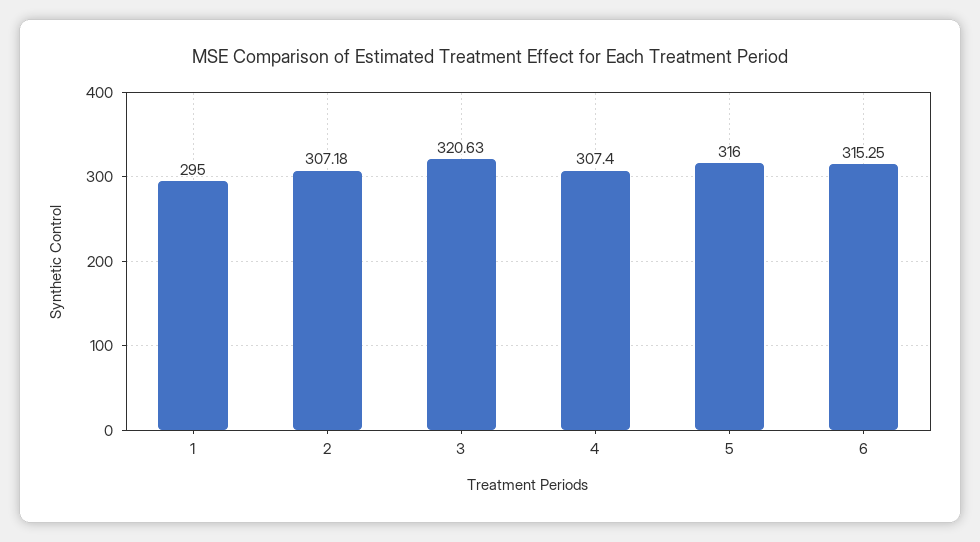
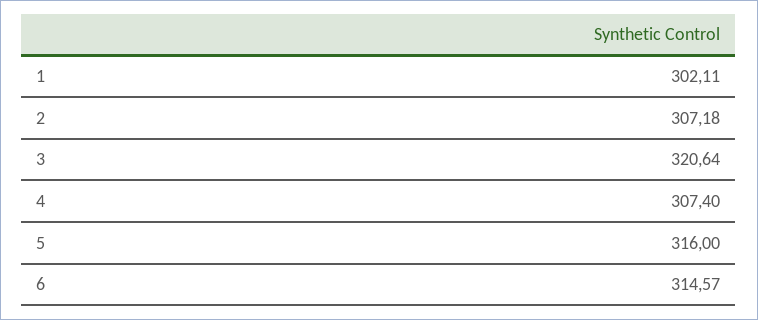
  {
-   "1": 295,
+   "1": 302.11,
    "2": 307.18,
-   "3": 320.63,
+   "3": 320.64,
    "4": 307.4,
    "5": 316,
-   "6": 315.25
+   "6": 314.57
  }

